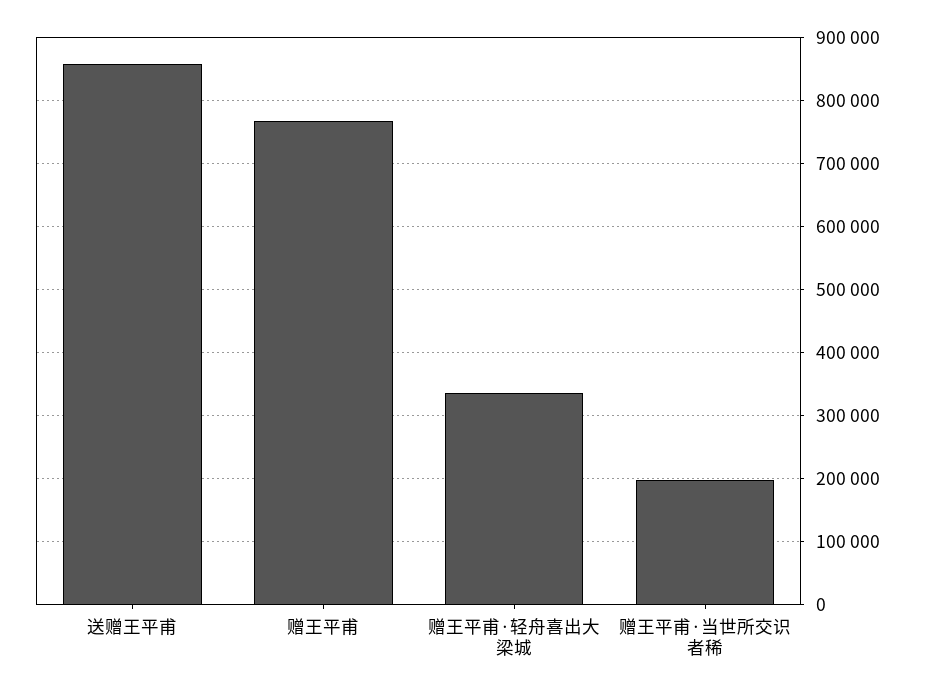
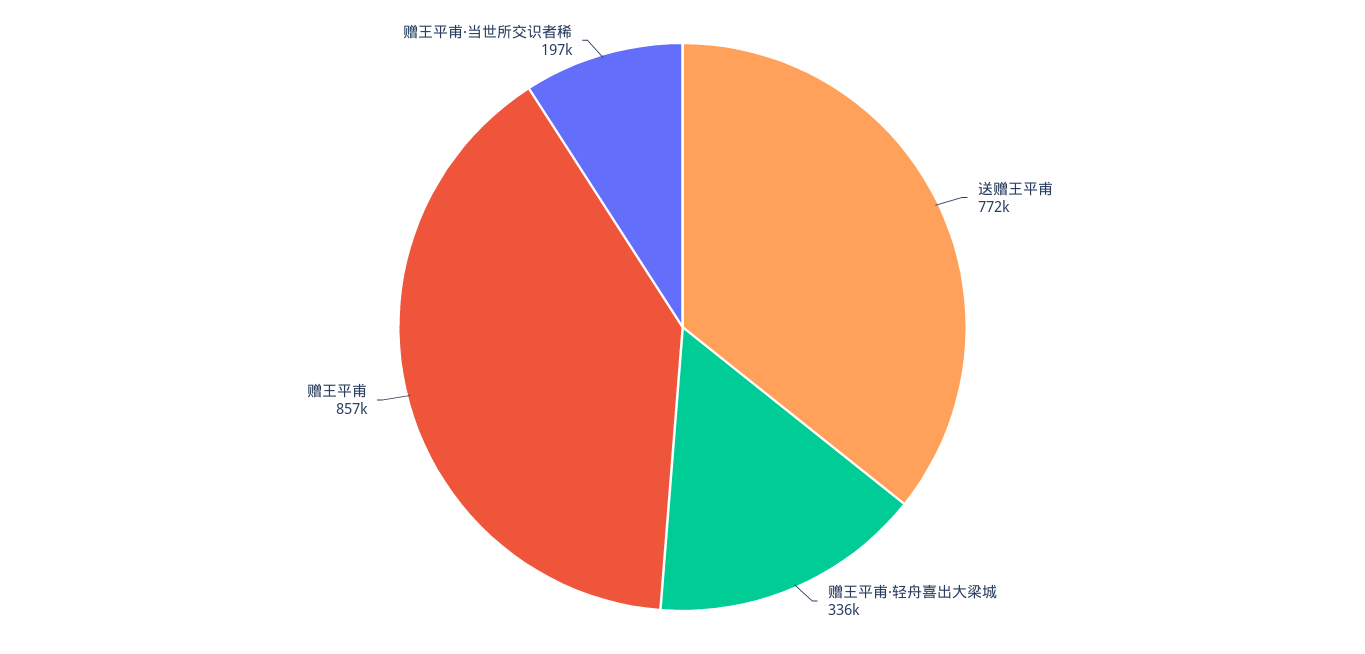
  {
-   "送赠王平甫": 860000,
+   "送赠王平甫": 772000,
-   "赠王平甫": 770000,
+   "赠王平甫": 857000,
    "赠王平甫·轻舟喜出大梁城": 336000,
    "赠王平甫·当世所交识者稀": 197000
  }

